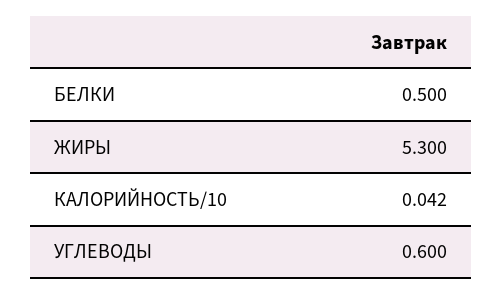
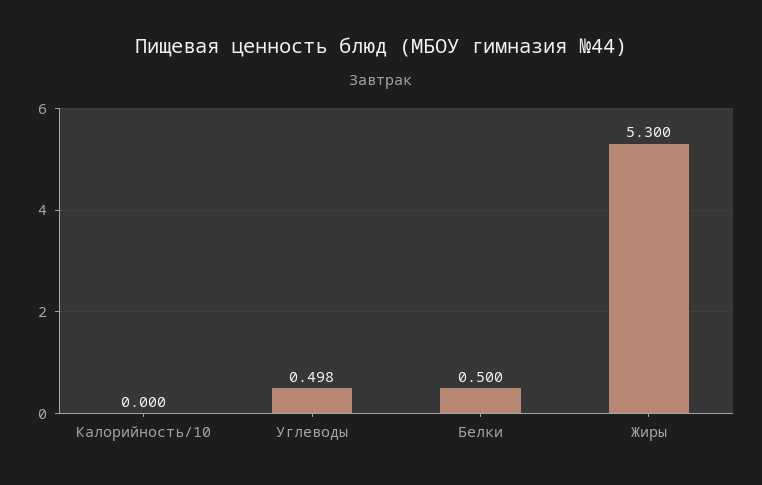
  {
    "БЕЛКИ": 0.5,
    "ЖИРЫ": 5.3,
-   "КАЛОРИЙНОСТЬ/10": 0.042,
+   "КАЛОРИЙНОСТЬ/10": 0,
-   "УГЛЕВОДЫ": 0.6
+   "УГЛЕВОДЫ": 0.498
  }

